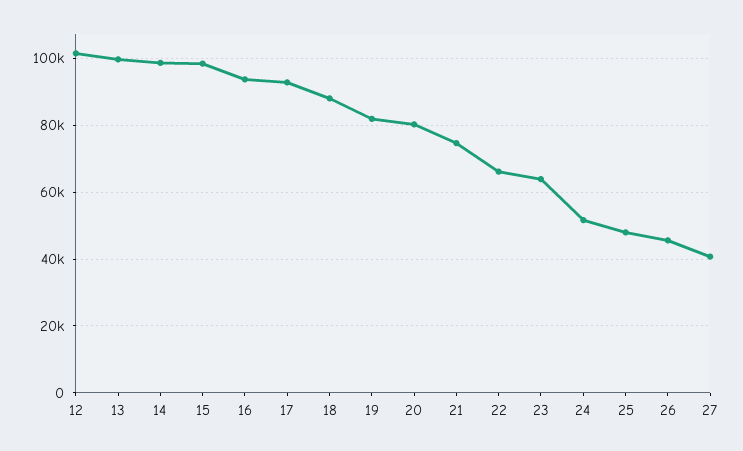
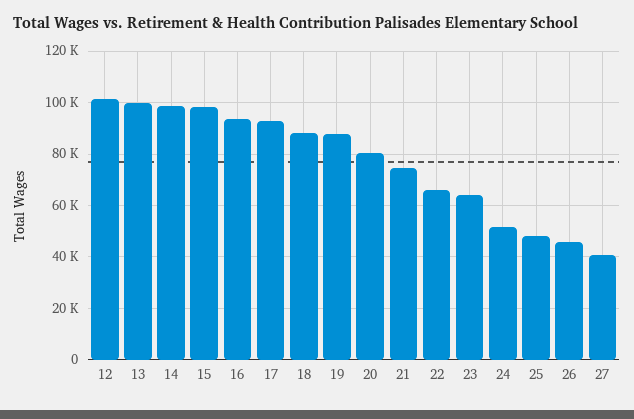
  {
    "12": 102000,
    "13": 100000,
    "14": 98000,
    "15": 98000,
    "16": 94000,
    "17": 92000,
    "18": 88000,
-   "19": 82000,
+   "19": 87500,
    "20": 80000,
    "21": 74000,
    "22": 66000,
    "23": 64000,
    "24": 52000,
    "25": 48000,
    "26": 46000,
    "27": 40000
  }

